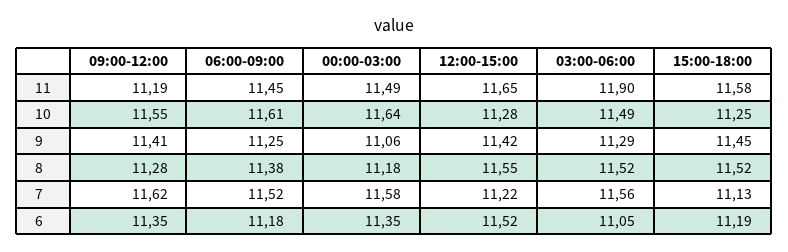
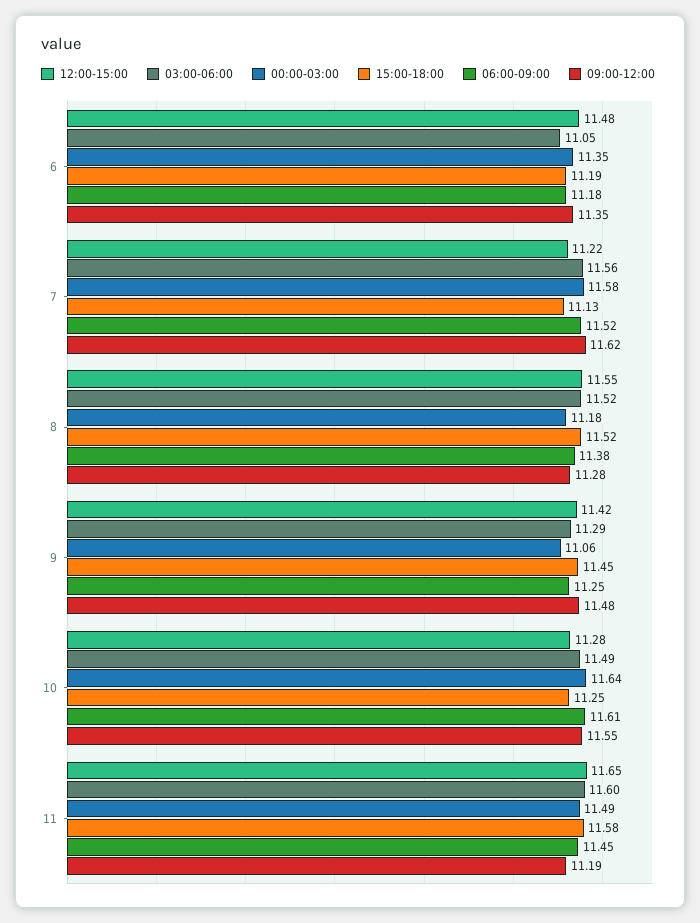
  {
    "09:00-12:00": {
      "11": 11.19,
      "10": 11.55,
-     "9": 11.41,
+     "9": 11.48,
      "8": 11.28,
      "7": 11.62,
      "6": 11.35
    },
    "06:00-09:00": {
      "11": 11.45,
      "10": 11.61,
      "9": 11.25,
      "8": 11.38,
      "7": 11.52,
      "6": 11.18
    },
    "00:00-03:00": {
      "11": 11.49,
      "10": 11.64,
      "9": 11.06,
      "8": 11.18,
      "7": 11.58,
      "6": 11.35
    },
    "12:00-15:00": {
      "11": 11.65,
      "10": 11.28,
      "9": 11.42,
      "8": 11.55,
      "7": 11.22,
-     "6": 11.52
+     "6": 11.48
    },
    "03:00-06:00": {
-     "11": 11.9,
+     "11": 11.6,
      "10": 11.49,
      "9": 11.29,
      "8": 11.52,
      "7": 11.56,
      "6": 11.05
    },
    "15:00-18:00": {
      "11": 11.58,
      "10": 11.25,
      "9": 11.45,
      "8": 11.52,
      "7": 11.13,
      "6": 11.19
    }
  }

